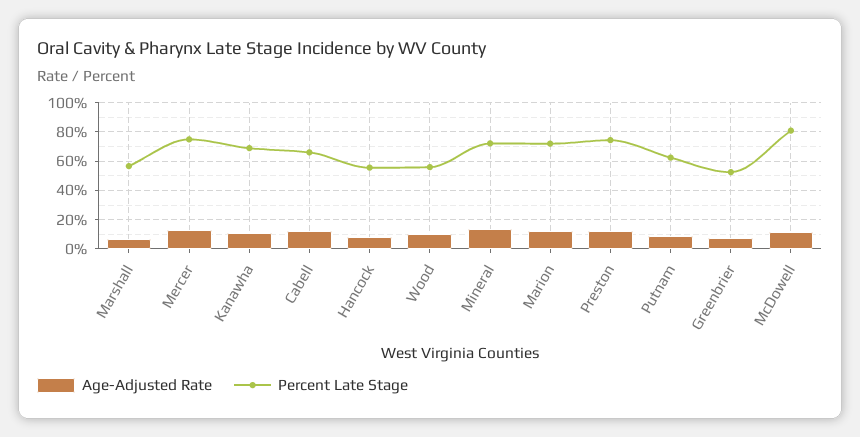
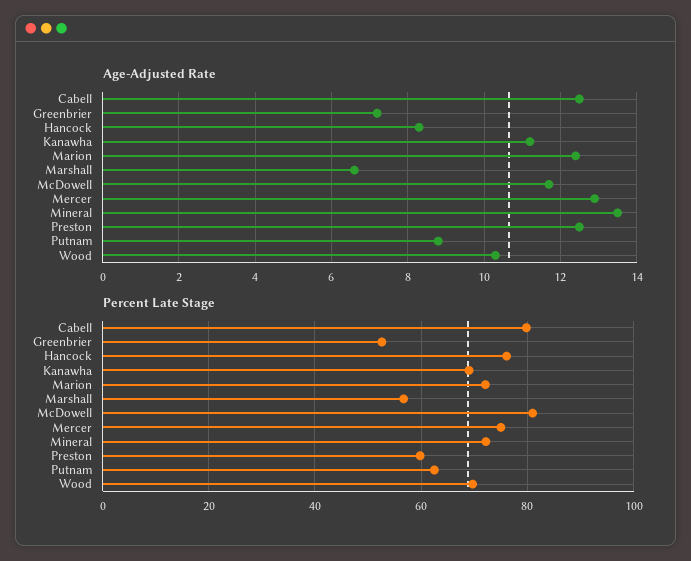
  {
    "Age-Adjusted Rate": {
      "Marshall": 6.5,
      "Mercer": 13,
      "Kanawha": 11,
      "Cabell": 12.5,
      "Hancock": 8.5,
      "Wood": 10.5,
      "Mineral": 13.5,
      "Marion": 12.5,
      "Preston": 12.5,
      "Putnam": 9,
      "Greenbrier": 7,
      "McDowell": 11.5
    },
    "Percent Late Stage": {
      "Marshall": 56,
      "Mercer": 76,
      "Kanawha": 70,
-     "Cabell": 65,
+     "Cabell": 80,
-     "Hancock": 55,
+     "Hancock": 76,
-     "Wood": 55,
+     "Wood": 70,
      "Mineral": 72,
      "Marion": 72,
-     "Preston": 75,
+     "Preston": 60,
      "Putnam": 62,
      "Greenbrier": 52,
      "McDowell": 82
    }
  }

